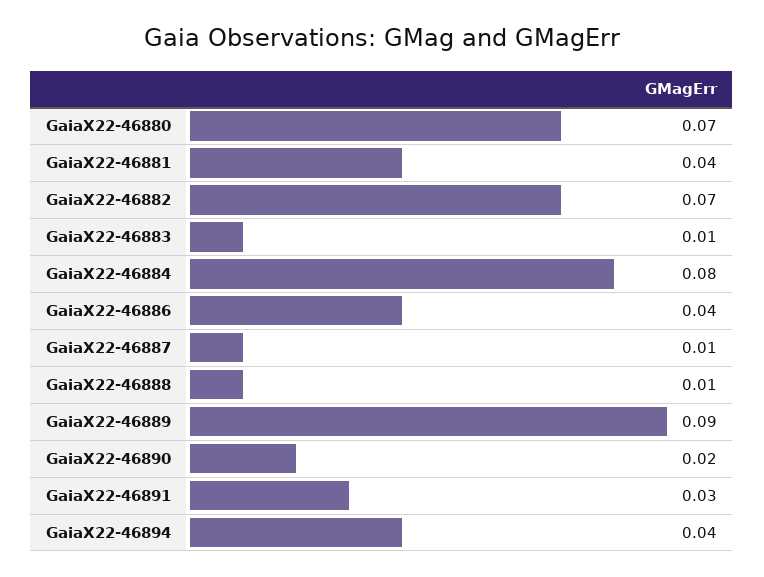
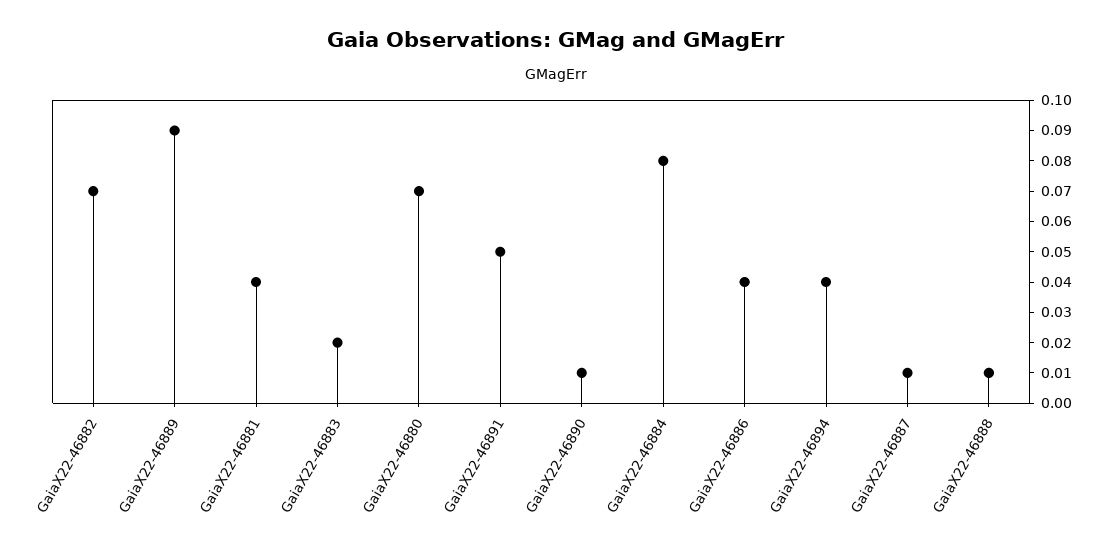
  {
    "GaiaX22-46880": 0.07,
    "GaiaX22-46881": 0.04,
    "GaiaX22-46882": 0.07,
-   "GaiaX22-46883": 0.01,
+   "GaiaX22-46883": 0.02,
    "GaiaX22-46884": 0.08,
    "GaiaX22-46886": 0.04,
    "GaiaX22-46887": 0.01,
    "GaiaX22-46888": 0.01,
    "GaiaX22-46889": 0.09,
-   "GaiaX22-46890": 0.02,
+   "GaiaX22-46890": 0.01,
-   "GaiaX22-46891": 0.03,
+   "GaiaX22-46891": 0.05,
    "GaiaX22-46894": 0.04
  }

